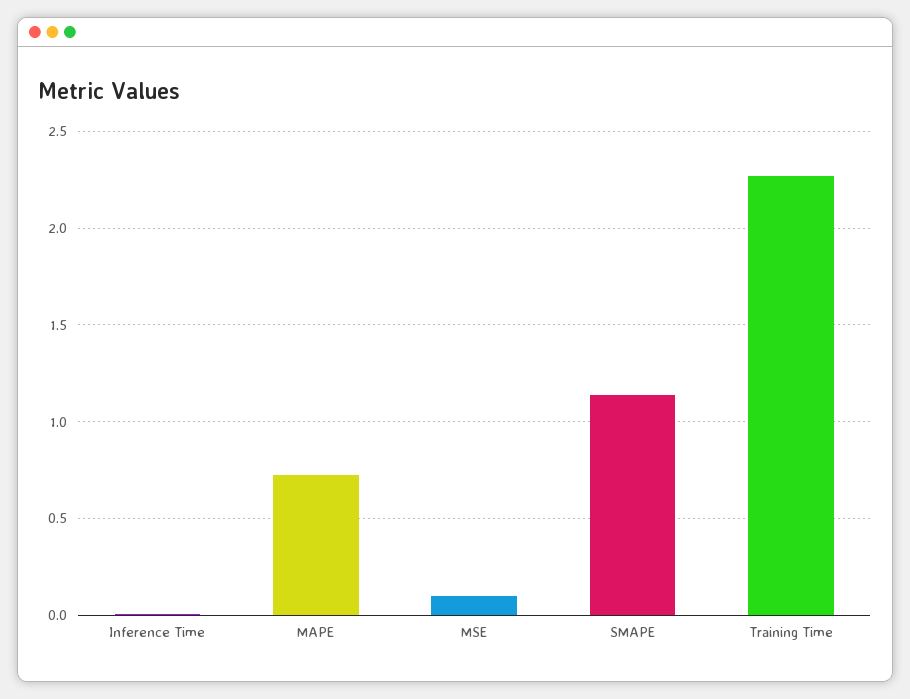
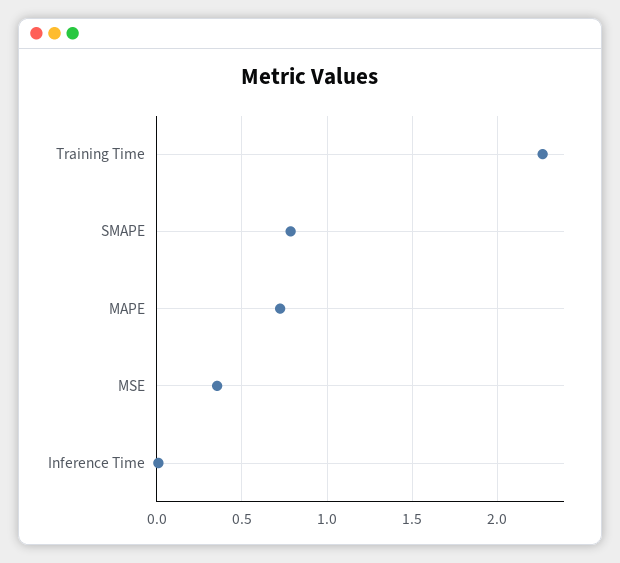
  {
    "Inference Time": 0,
    "MAPE": 0.7,
-   "MSE": 0.1,
+   "MSE": 0.35,
-   "SMAPE": 1.15,
+   "SMAPE": 0.8,
    "Training Time": 2.25
  }

